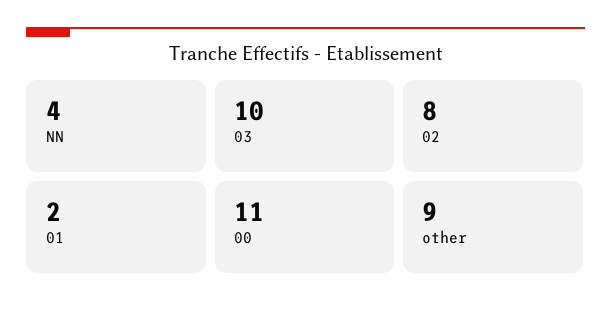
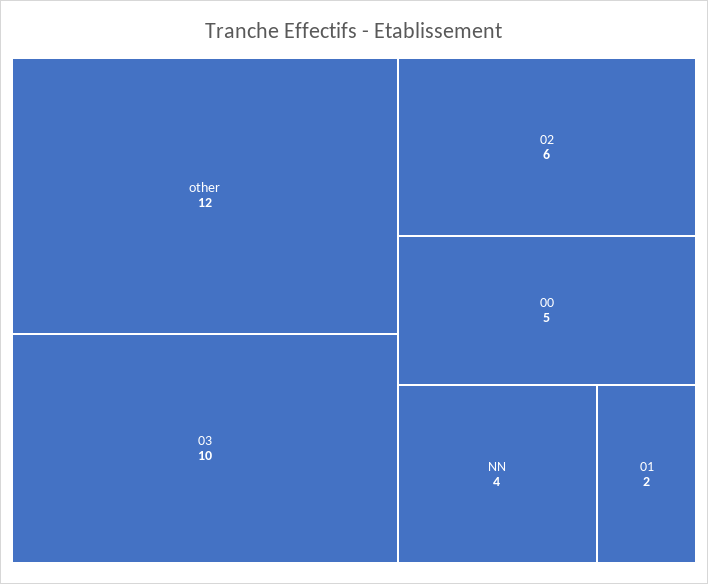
  {
    "NN": 4,
    "03": 10,
-   "02": 8,
+   "02": 6,
    "01": 2,
-   "00": 11,
+   "00": 5,
-   "other": 9
+   "other": 12
  }

